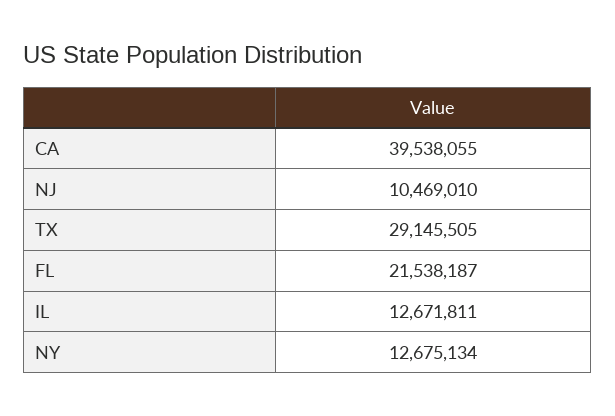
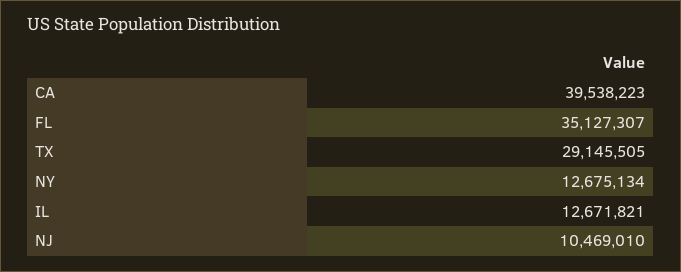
  {
-   "CA": 39538055,
+   "CA": 39538223,
    "NJ": 10469010,
    "TX": 29145505,
-   "FL": 21538187,
+   "FL": 35127307,
-   "IL": 12671811,
+   "IL": 12671821,
    "NY": 12675134
  }

